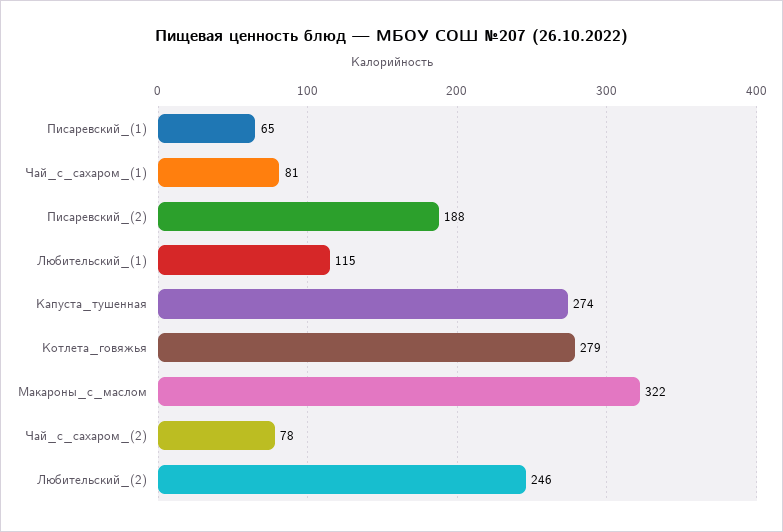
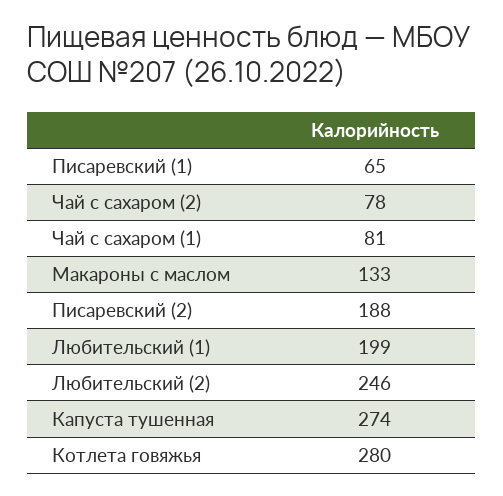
  {
    "Писаревский_(1)": 65,
    "Чай_с_сахаром_(1)": 81,
    "Писаревский_(2)": 188,
-   "Любительский_(1)": 115,
+   "Любительский_(1)": 199,
    "Капуста_тушенная": 274,
-   "Котлета_говяжья": 279,
+   "Котлета_говяжья": 280,
-   "Макароны_с_маслом": 322,
+   "Макароны_с_маслом": 133,
    "Чай_с_сахаром_(2)": 78,
    "Любительский_(2)": 246
  }

